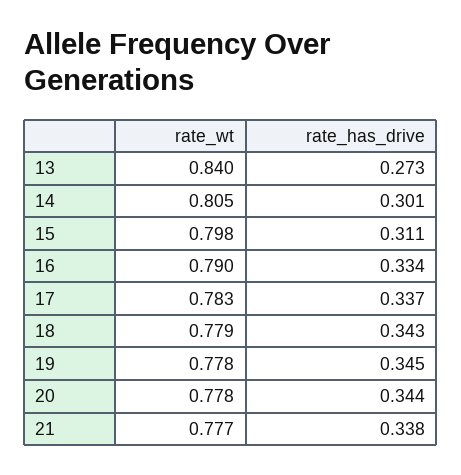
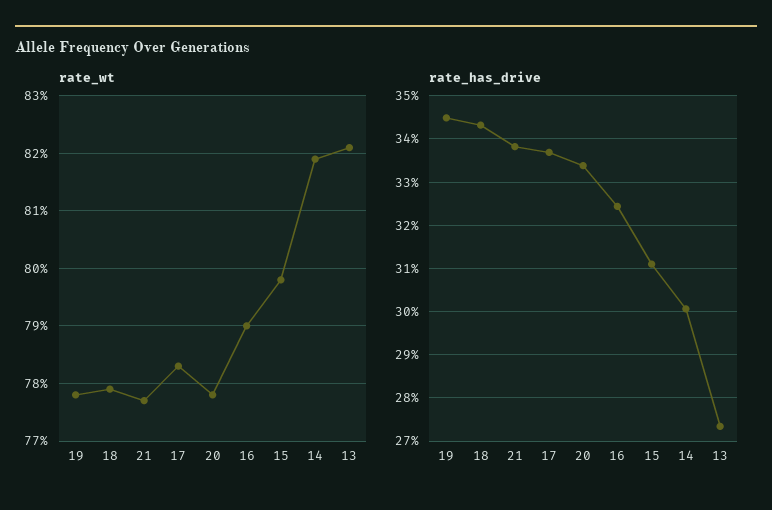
  {
    "rate_wt": {
-     "13": 0.84,
+     "13": 0.82,
-     "14": 0.805,
+     "14": 0.82,
      "15": 0.798,
      "16": 0.79,
      "17": 0.783,
      "18": 0.779,
      "19": 0.778,
      "20": 0.778,
      "21": 0.777
    },
    "rate_has_drive": {
      "13": 0.273,
      "14": 0.301,
      "15": 0.311,
-     "16": 0.334,
+     "16": 0.324,
      "17": 0.337,
      "18": 0.343,
      "19": 0.345,
-     "20": 0.344,
+     "20": 0.334,
      "21": 0.338
    }
  }

